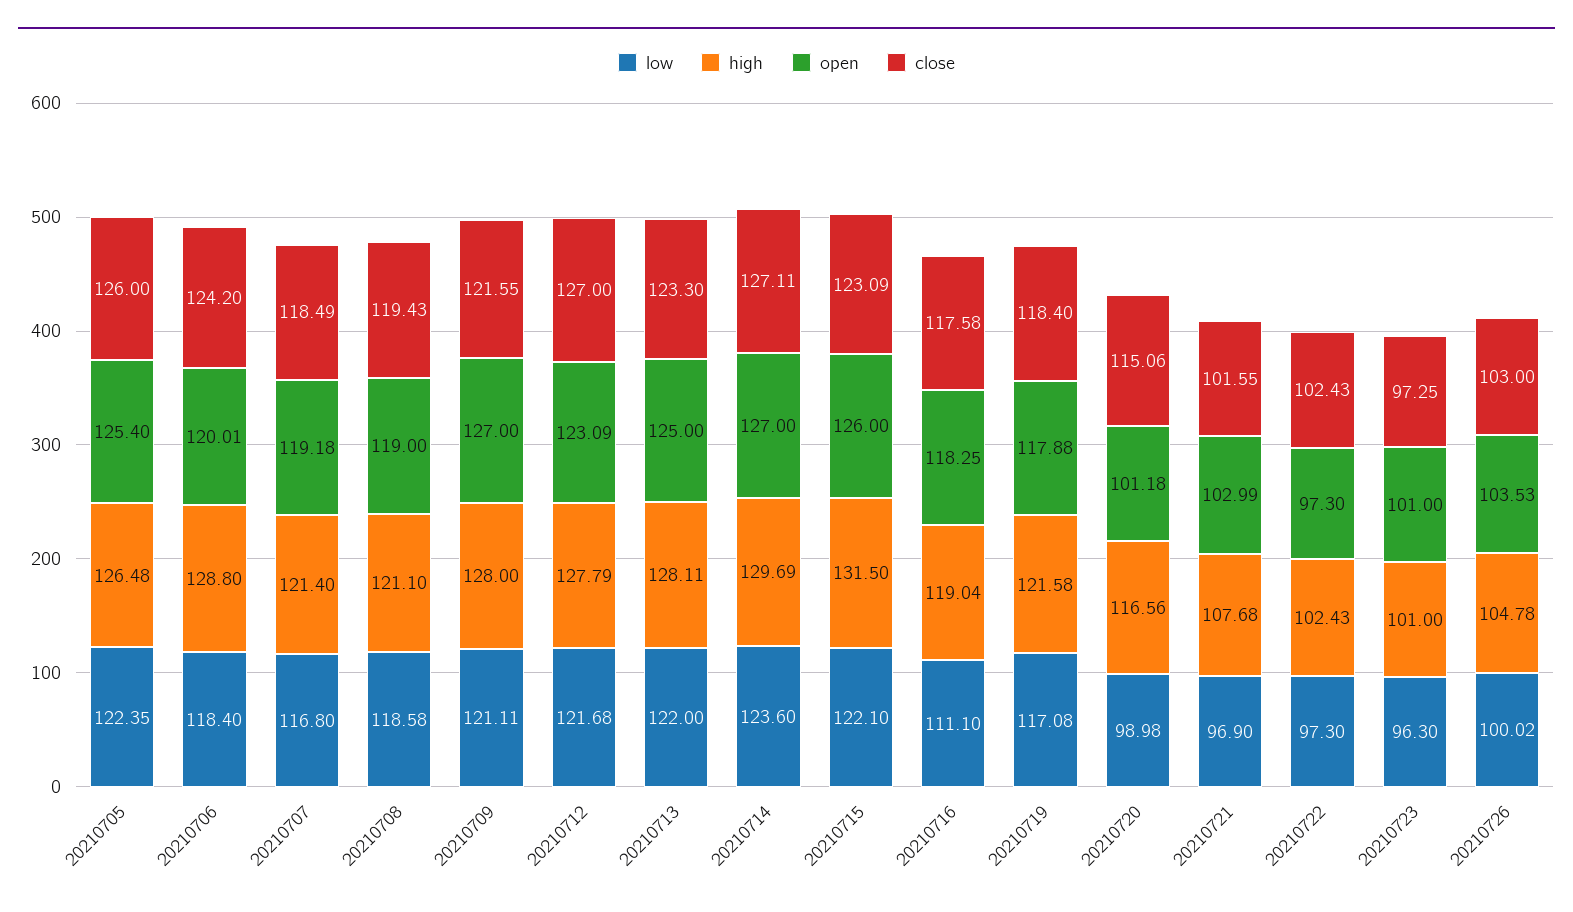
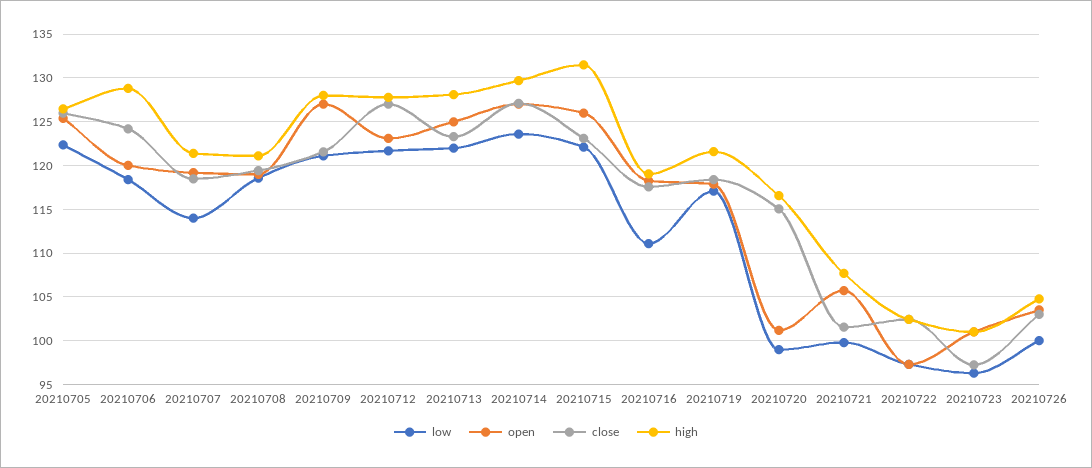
  {
    "low": {
      "20210705": 122.35,
      "20210706": 118.4,
-     "20210707": 116.8,
+     "20210707": 114,
      "20210708": 118.58,
      "20210709": 121.11,
      "20210712": 121.68,
      "20210713": 122,
      "20210714": 123.6,
      "20210715": 122.1,
      "20210716": 111.1,
      "20210719": 117.08,
      "20210720": 98.98,
-     "20210721": 96.9,
+     "20210721": 100,
      "20210722": 97.3,
      "20210723": 96.3,
      "20210726": 100.02
    },
    "high": {
      "20210705": 126.48,
      "20210706": 128.8,
      "20210707": 121.4,
      "20210708": 121.1,
      "20210709": 128,
      "20210712": 127.79,
      "20210713": 128.11,
      "20210714": 129.69,
      "20210715": 131.5,
      "20210716": 119.04,
      "20210719": 121.58,
      "20210720": 116.56,
      "20210721": 107.68,
      "20210722": 102.43,
      "20210723": 101,
      "20210726": 104.78
    },
    "open": {
      "20210705": 125.4,
      "20210706": 120.01,
      "20210707": 119.18,
      "20210708": 119,
      "20210709": 127,
      "20210712": 123.09,
      "20210713": 125,
      "20210714": 127,
      "20210715": 126,
      "20210716": 118.25,
      "20210719": 117.88,
      "20210720": 101.18,
-     "20210721": 102.99,
+     "20210721": 106,
      "20210722": 97.3,
      "20210723": 101,
      "20210726": 103.53
    },
    "close": {
      "20210705": 126,
      "20210706": 124.2,
      "20210707": 118.49,
      "20210708": 119.43,
      "20210709": 121.55,
      "20210712": 127,
      "20210713": 123.3,
      "20210714": 127.11,
      "20210715": 123.09,
      "20210716": 117.58,
      "20210719": 118.4,
      "20210720": 115.06,
      "20210721": 101.55,
      "20210722": 102.43,
      "20210723": 97.25,
      "20210726": 103
    }
  }

